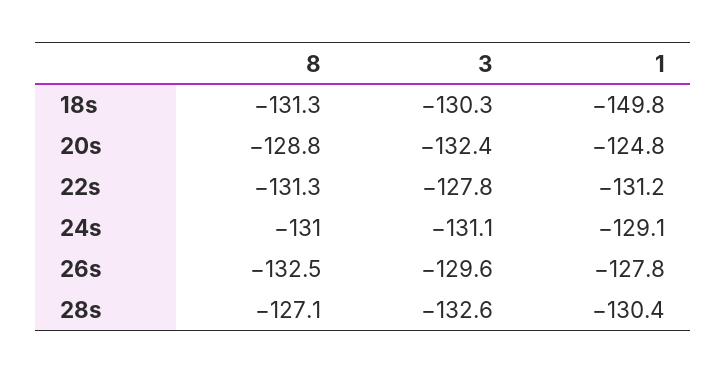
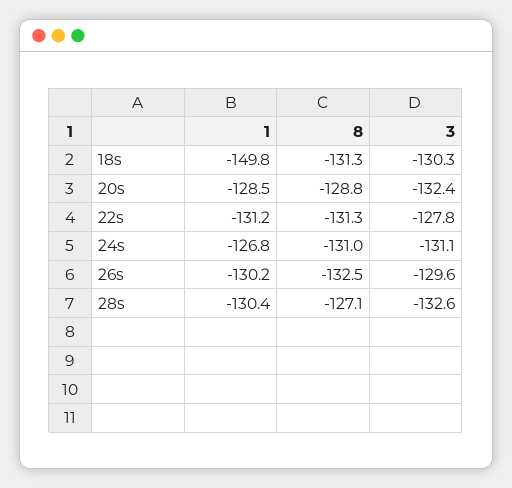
  {
    "8": {
      "18s": -131.3,
      "20s": -128.8,
      "22s": -131.3,
      "24s": -131,
      "26s": -132.5,
      "28s": -127.1
    },
    "3": {
      "18s": -130.3,
      "20s": -132.4,
      "22s": -127.8,
      "24s": -131.1,
      "26s": -129.6,
      "28s": -132.6
    },
    "1": {
      "18s": -149.8,
-     "20s": -124.8,
+     "20s": -128.5,
      "22s": -131.2,
-     "24s": -129.1,
+     "24s": -126.8,
-     "26s": -127.8,
+     "26s": -130.2,
      "28s": -130.4
    }
  }

